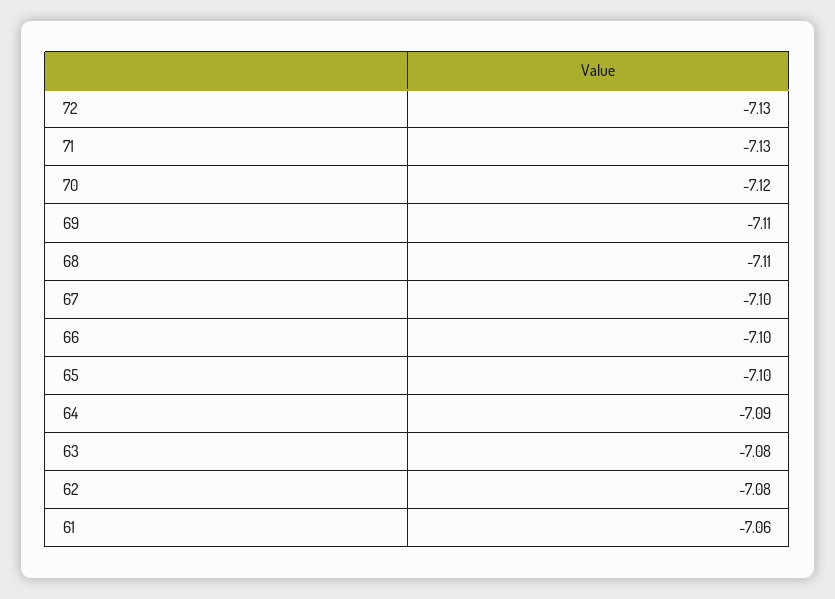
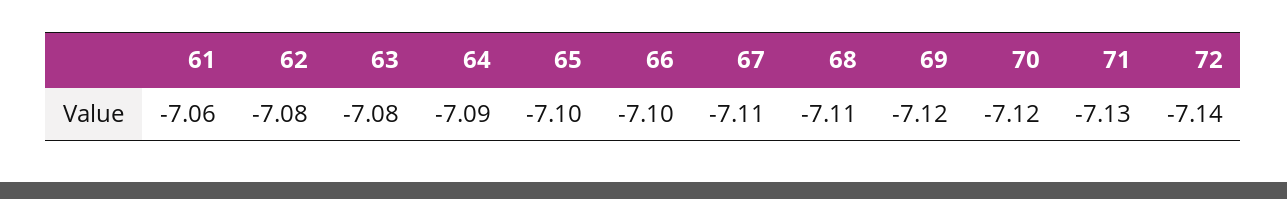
  {
-   "72": -7.13,
+   "72": -7.14,
    "71": -7.13,
    "70": -7.12,
-   "69": -7.11,
+   "69": -7.12,
    "68": -7.11,
-   "67": -7.1,
+   "67": -7.11,
    "66": -7.1,
    "65": -7.1,
    "64": -7.09,
    "63": -7.08,
    "62": -7.08,
    "61": -7.06
  }

